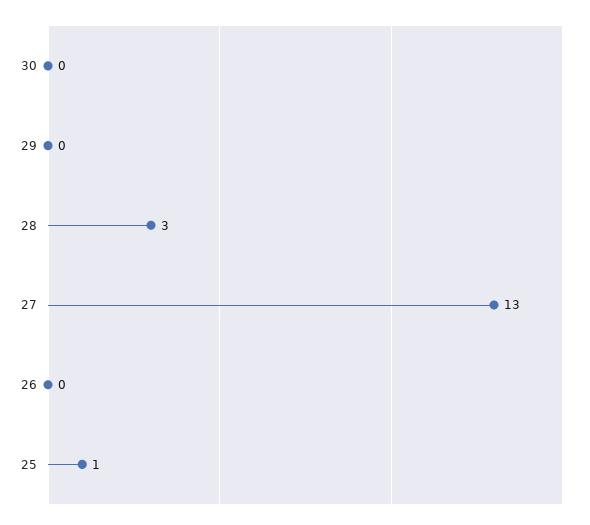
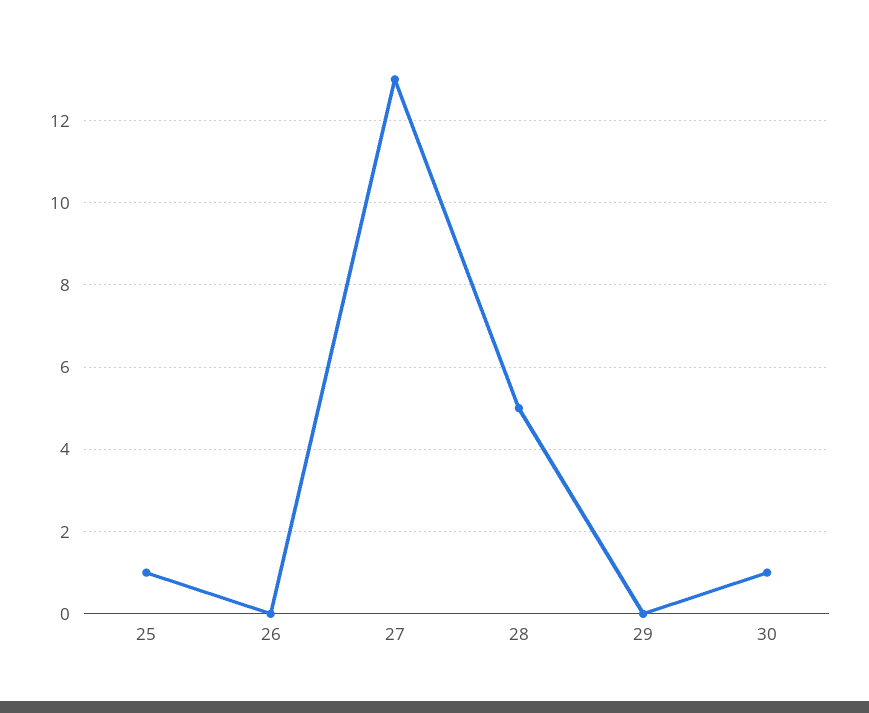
  {
-   "30": 0,
+   "30": 1,
    "29": 0,
-   "28": 3,
+   "28": 5,
    "27": 13,
    "26": 0,
    "25": 1
  }

